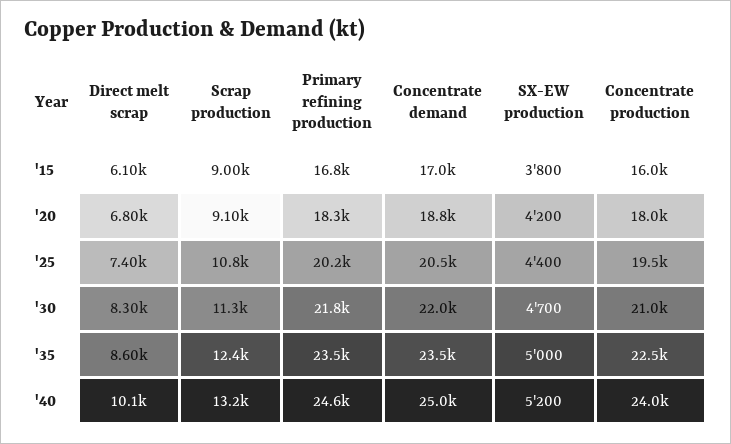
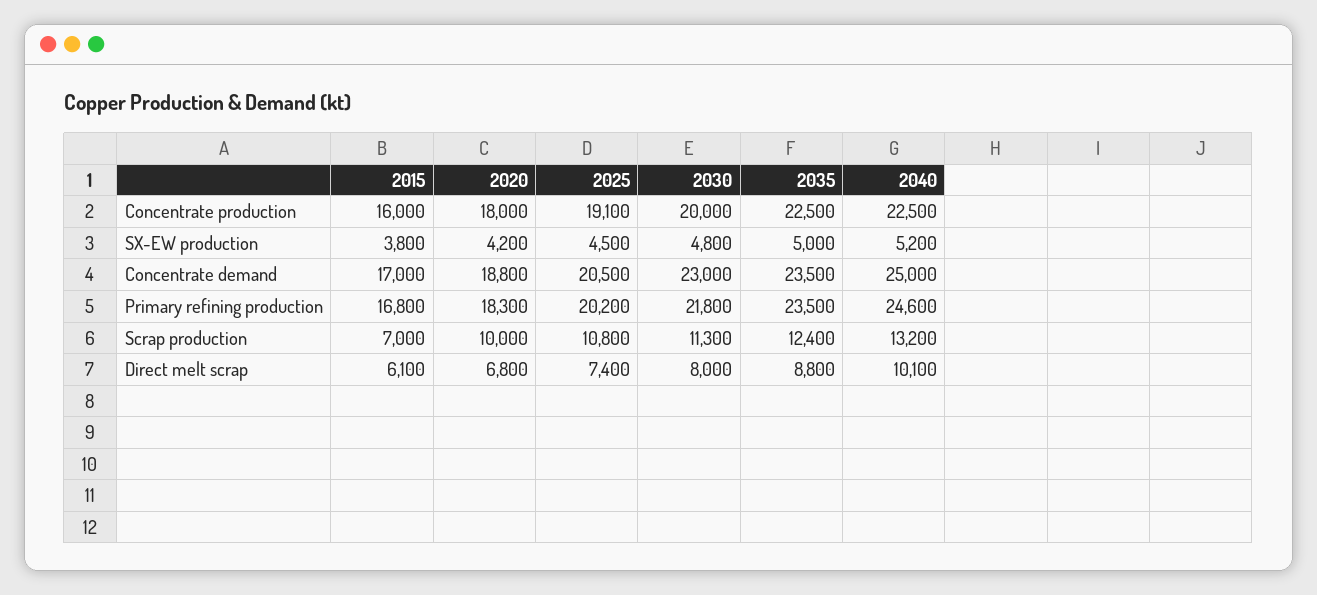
  {
    "Direct melt scrap": {
      "'15": 6100,
      "'20": 6800,
      "'25": 7400,
-     "'30": 8300,
+     "'30": 8000,
-     "'35": 8600,
+     "'35": 8800,
      "'40": 10100
    },
    "Scrap production": {
-     "'15": 9000,
+     "'15": 7000,
-     "'20": 9100,
+     "'20": 10000,
      "'25": 10800,
      "'30": 11300,
      "'35": 12400,
      "'40": 13200
    },
    "Primary refining production": {
      "'15": 16800,
      "'20": 18300,
      "'25": 20200,
      "'30": 21800,
      "'35": 23500,
      "'40": 24600
    },
    "Concentrate demand": {
      "'15": 17000,
      "'20": 18800,
      "'25": 20500,
-     "'30": 22000,
+     "'30": 23000,
      "'35": 23500,
      "'40": 25000
    },
    "SX-EW production": {
      "'15": 3800,
      "'20": 4200,
-     "'25": 4400,
+     "'25": 4500,
-     "'30": 4700,
+     "'30": 4800,
      "'35": 5000,
      "'40": 5200
    },
    "Concentrate production": {
      "'15": 16000,
      "'20": 18000,
-     "'25": 19500,
+     "'25": 19100,
-     "'30": 21000,
+     "'30": 20000,
      "'35": 22500,
-     "'40": 24000
+     "'40": 22500
    }
  }

